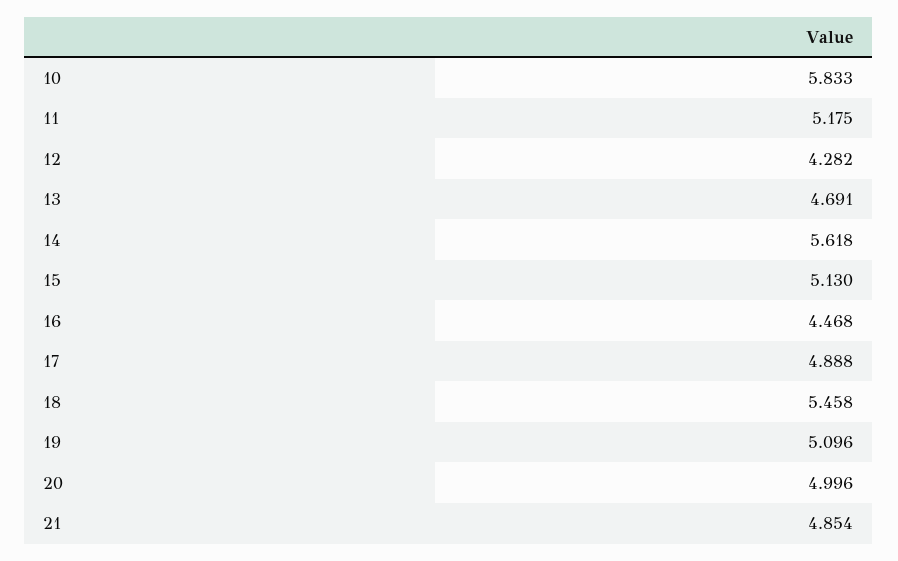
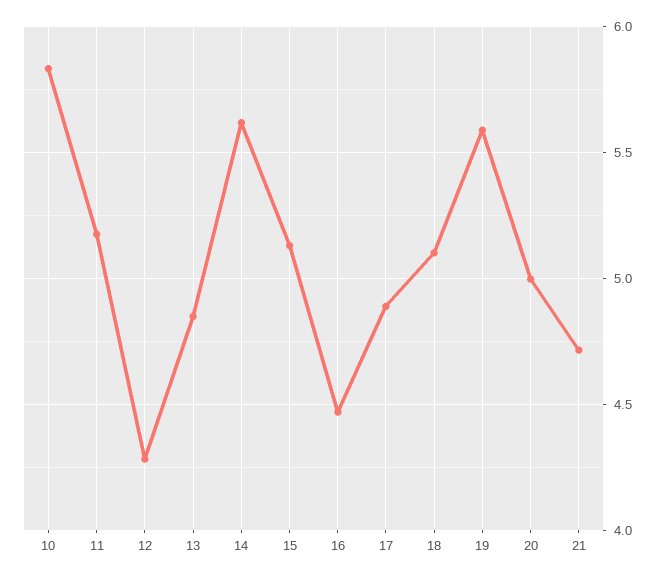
  {
    "10": 5.833,
    "11": 5.175,
    "12": 4.282,
-   "13": 4.691,
+   "13": 4.85,
    "14": 5.618,
    "15": 5.13,
    "16": 4.468,
    "17": 4.888,
-   "18": 5.458,
+   "18": 5.1,
-   "19": 5.096,
+   "19": 5.6,
    "20": 4.996,
-   "21": 4.854
+   "21": 4.7
  }

